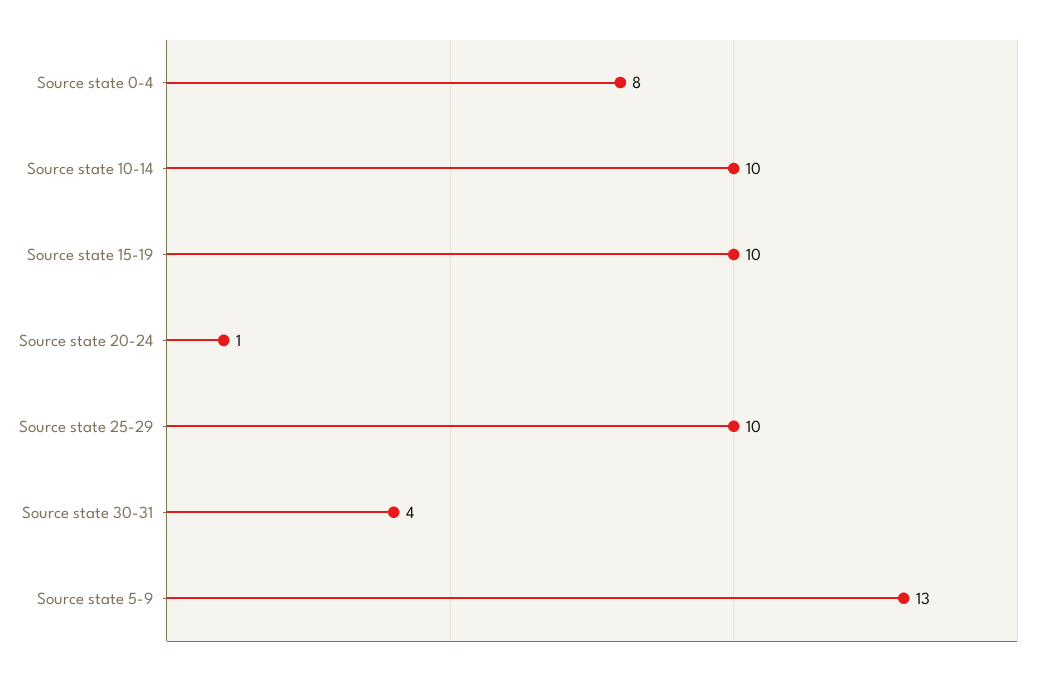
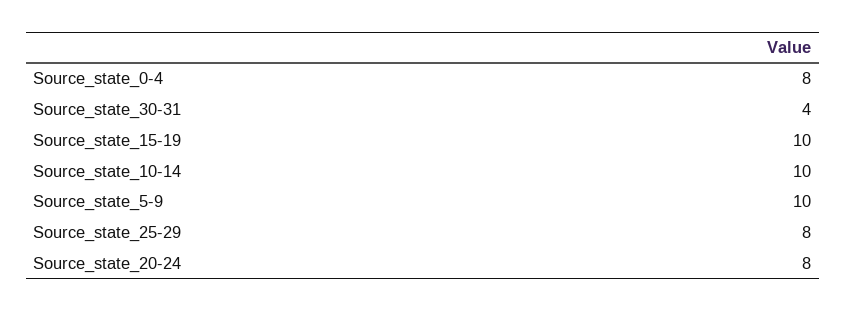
  {
    "Source state 0-4": 8,
    "Source state 10-14": 10,
    "Source state 15-19": 10,
-   "Source state 20-24": 1,
+   "Source state 20-24": 8,
-   "Source state 25-29": 10,
+   "Source state 25-29": 8,
    "Source state 30-31": 4,
-   "Source state 5-9": 13
+   "Source state 5-9": 10
  }

